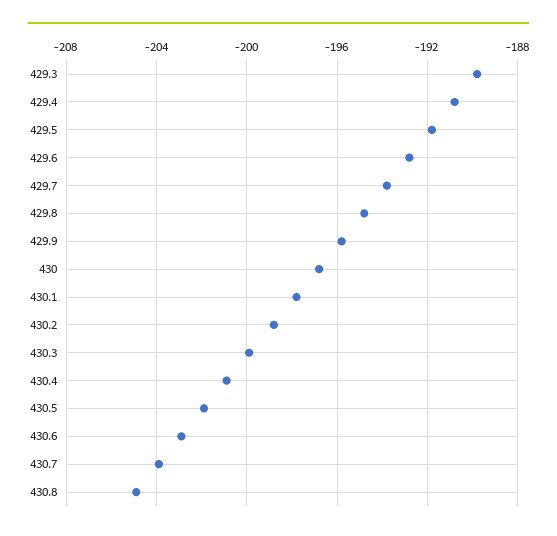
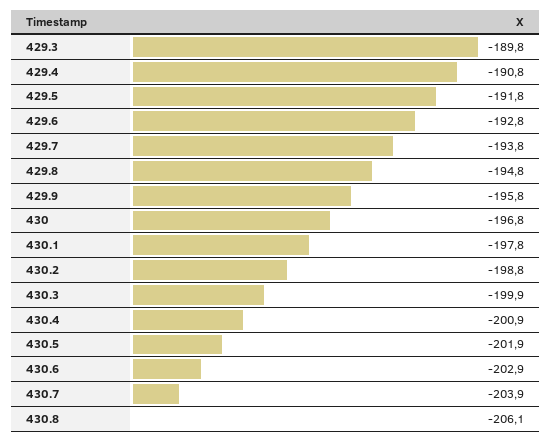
  {
    "429.3": -189.8,
    "429.4": -190.8,
    "429.5": -191.8,
    "429.6": -192.8,
    "429.7": -193.8,
    "429.8": -194.8,
    "429.9": -195.8,
    "430": -196.8,
    "430.1": -197.8,
    "430.2": -198.8,
    "430.3": -199.9,
    "430.4": -200.9,
    "430.5": -201.9,
    "430.6": -202.9,
    "430.7": -203.9,
-   "430.8": -205
+   "430.8": -206.1
  }

